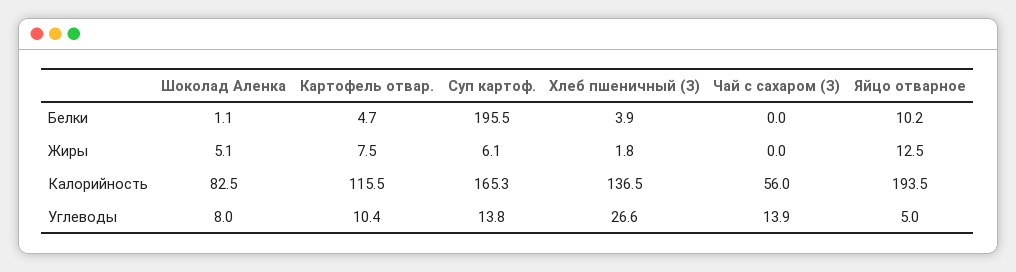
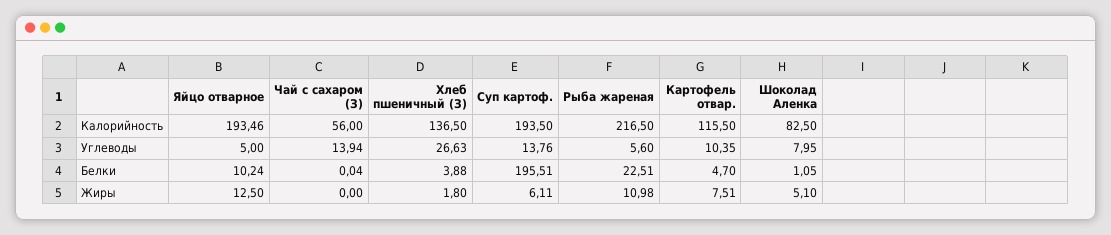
  {
    "Шоколад Аленка": {
      "Белки": 1.05,
      "Жиры": 5.1,
      "Калорийность": 82.5,
      "Углеводы": 7.95
    },
    "Картофель отвар.": {
      "Белки": 4.7,
      "Жиры": 7.51,
      "Калорийность": 115.5,
      "Углеводы": 10.35
    },
    "Суп картоф.": {
      "Белки": 195.51,
      "Жиры": 6.11,
-     "Калорийность": 165.3,
+     "Калорийность": 193.5,
      "Углеводы": 13.76
    },
    "Хлеб пшеничный (З)": {
      "Белки": 3.88,
      "Жиры": 1.8,
      "Калорийность": 136.5,
      "Углеводы": 26.63
    },
    "Чай с сахаром (З)": {
      "Белки": 0.04,
      "Жиры": 0,
      "Калорийность": 56,
      "Углеводы": 13.94
    },
    "Яйцо отварное": {
      "Белки": 10.24,
      "Жиры": 12.5,
      "Калорийность": 193.46,
      "Углеводы": 5
-   }
+   },
+   "Рыба жареная": {
+     "Калорийность": 216.5,
+     "Углеводы": 5.6,
+     "Белки": 22.51,
+     "Жиры": 10.98
+   }
  }

